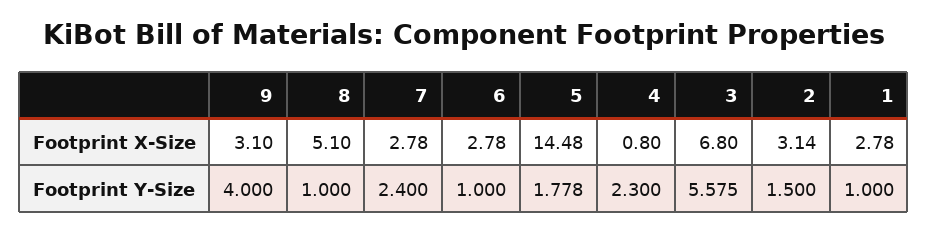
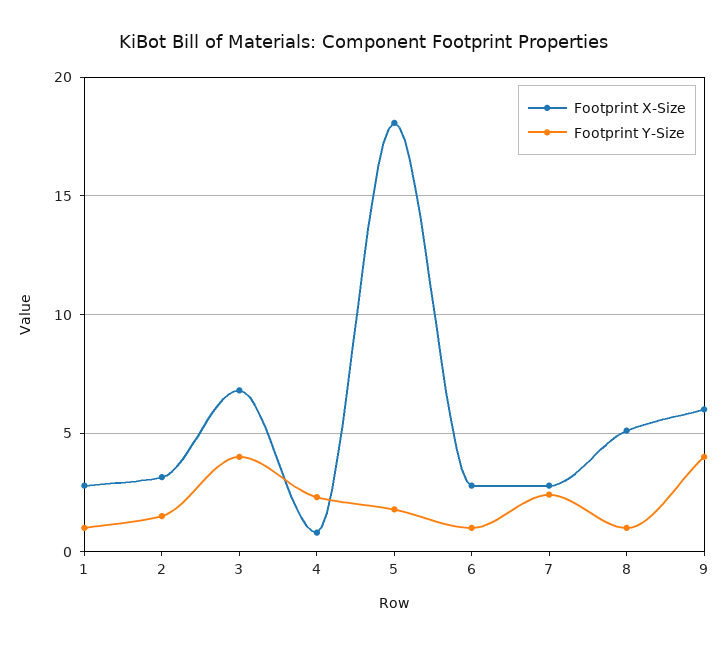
  {
    "Footprint X-Size": {
-     "9": 3.1,
+     "9": 6,
      "8": 5.1,
      "7": 2.78,
      "6": 2.78,
-     "5": 14.48,
+     "5": 18,
      "4": 0.8,
      "3": 6.8,
      "2": 3.14,
      "1": 2.78
    },
    "Footprint Y-Size": {
      "9": 4,
      "8": 1,
      "7": 2.4,
      "6": 1,
      "5": 1.778,
      "4": 2.3,
-     "3": 5.575,
+     "3": 4,
      "2": 1.5,
      "1": 1
    }
  }

